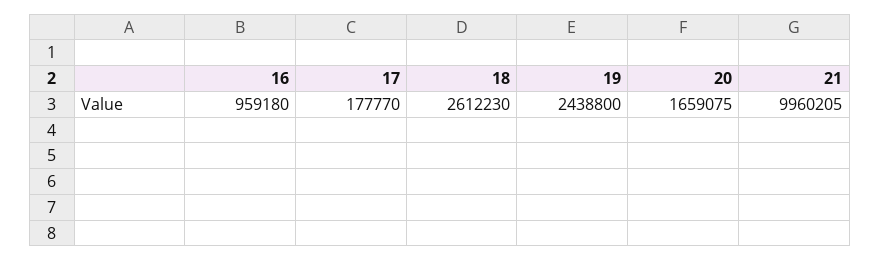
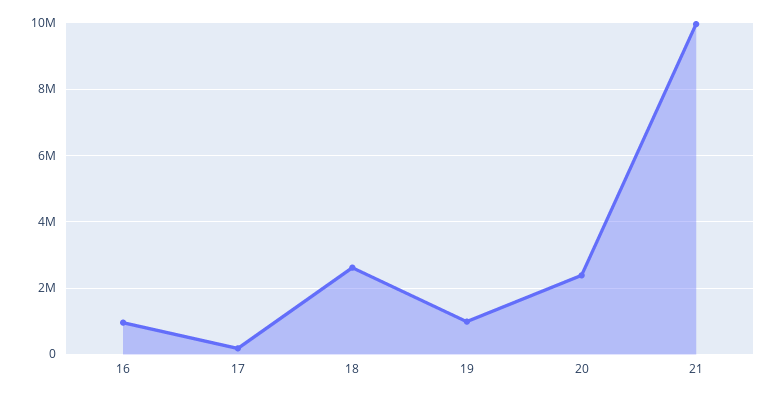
  {
    "16": 959180,
    "17": 177770,
    "18": 2612230,
-   "19": 2438800,
+   "19": 1000000,
-   "20": 1659075,
+   "20": 2400000,
    "21": 9960205
  }

